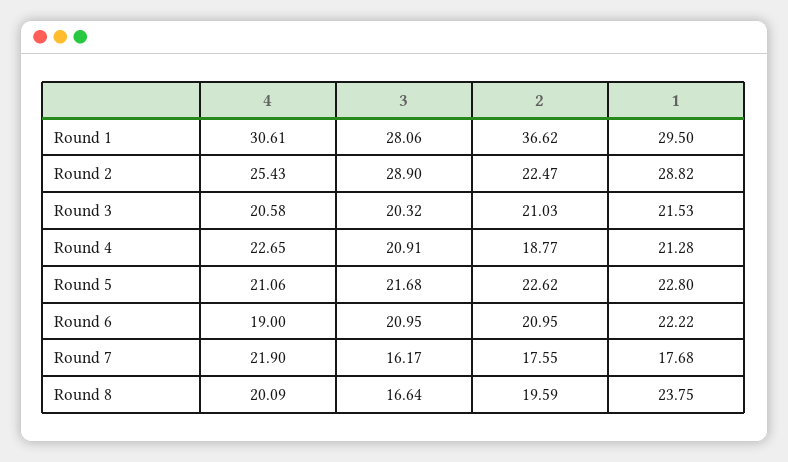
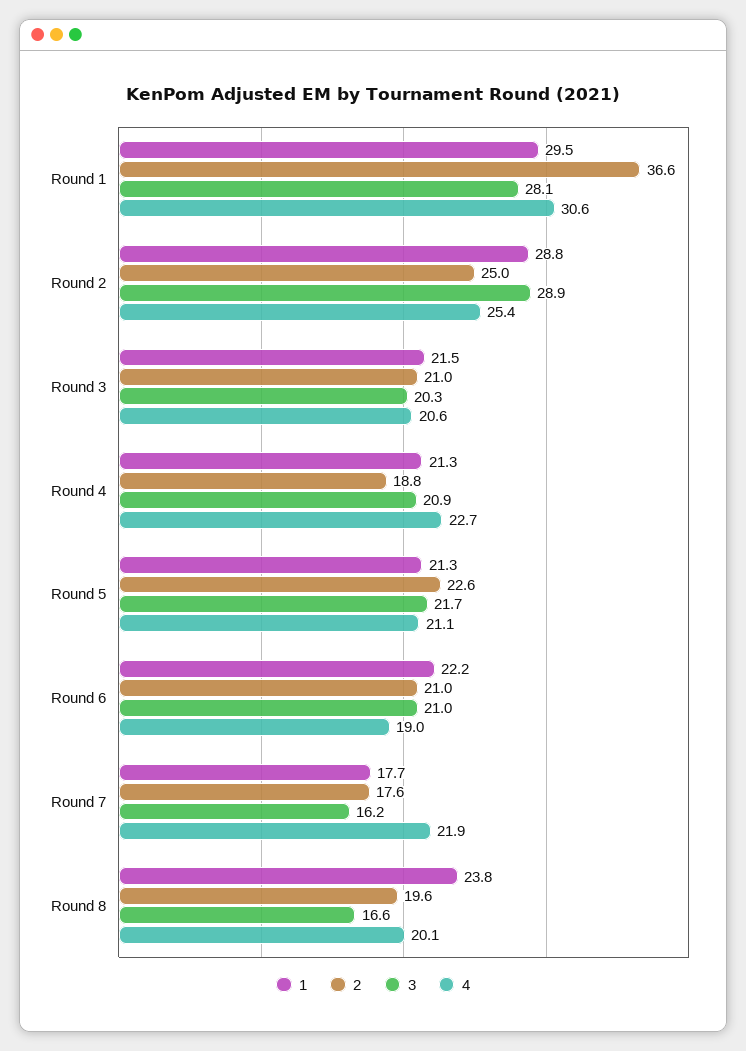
  {
    "4": {
      "Round 1": 30.61,
      "Round 2": 25.43,
      "Round 3": 20.58,
      "Round 4": 22.65,
      "Round 5": 21.06,
      "Round 6": 19,
      "Round 7": 21.9,
      "Round 8": 20.09
    },
    "3": {
      "Round 1": 28.06,
      "Round 2": 28.9,
      "Round 3": 20.32,
      "Round 4": 20.91,
      "Round 5": 21.68,
      "Round 6": 20.95,
      "Round 7": 16.17,
      "Round 8": 16.64
    },
    "2": {
      "Round 1": 36.62,
-     "Round 2": 22.47,
+     "Round 2": 25,
      "Round 3": 21.03,
      "Round 4": 18.77,
      "Round 5": 22.62,
      "Round 6": 20.95,
      "Round 7": 17.55,
      "Round 8": 19.59
    },
    "1": {
      "Round 1": 29.5,
      "Round 2": 28.82,
      "Round 3": 21.53,
      "Round 4": 21.28,
-     "Round 5": 22.8,
+     "Round 5": 21.3,
      "Round 6": 22.22,
      "Round 7": 17.68,
      "Round 8": 23.75
    }
  }

